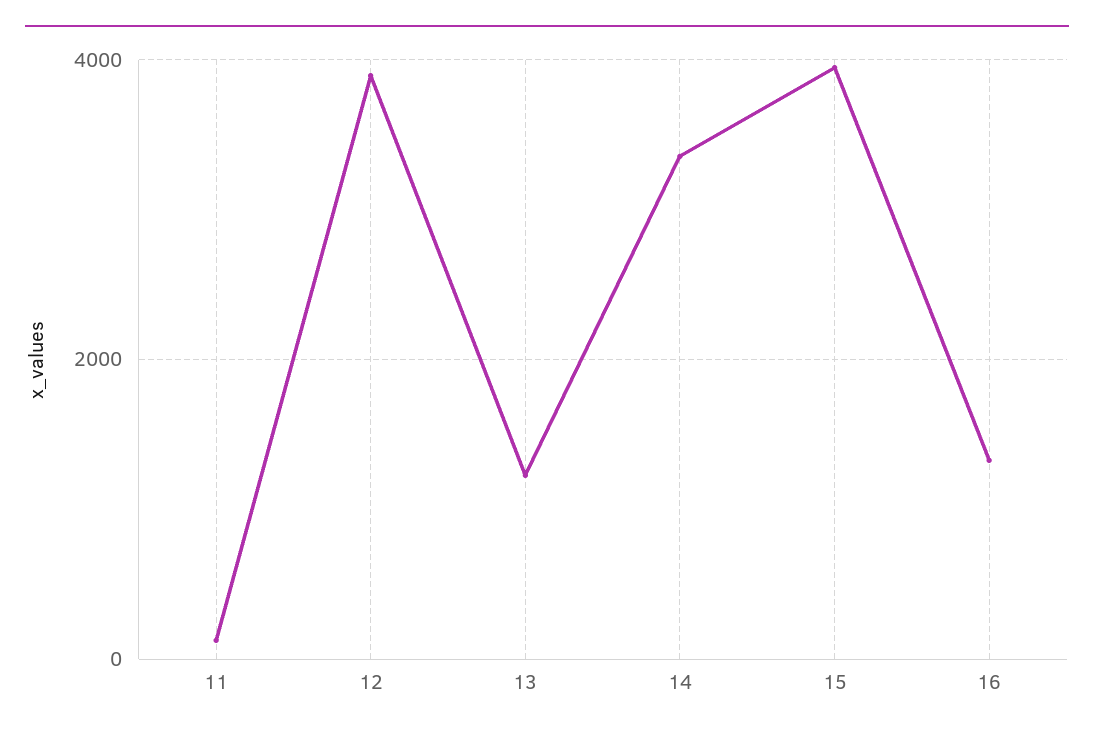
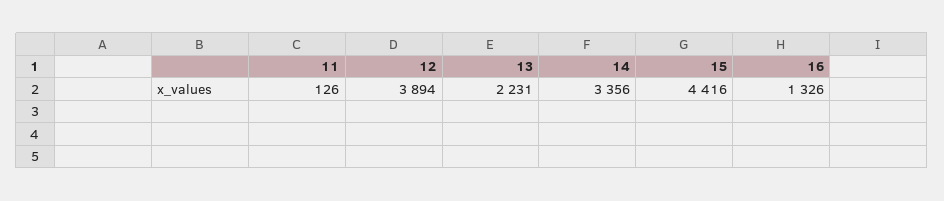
  {
    "11": 126,
    "12": 3894,
-   "13": 1200,
+   "13": 2231,
    "14": 3356,
-   "15": 4000,
+   "15": 4416,
    "16": 1326
  }

